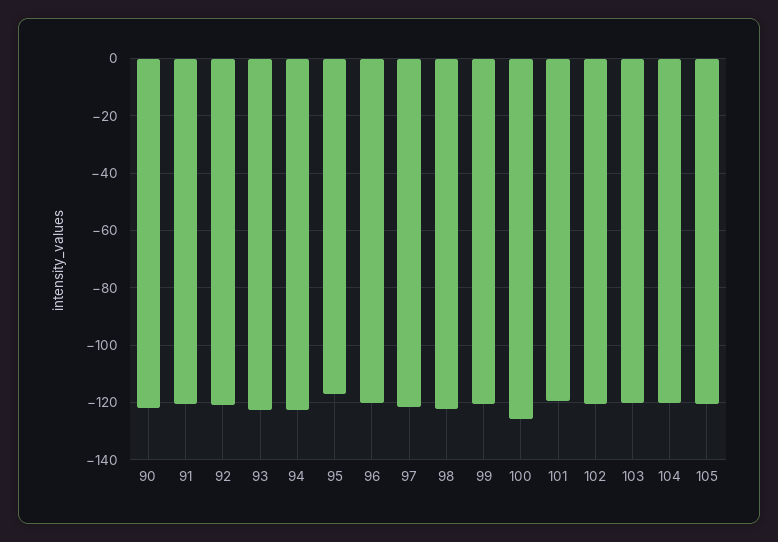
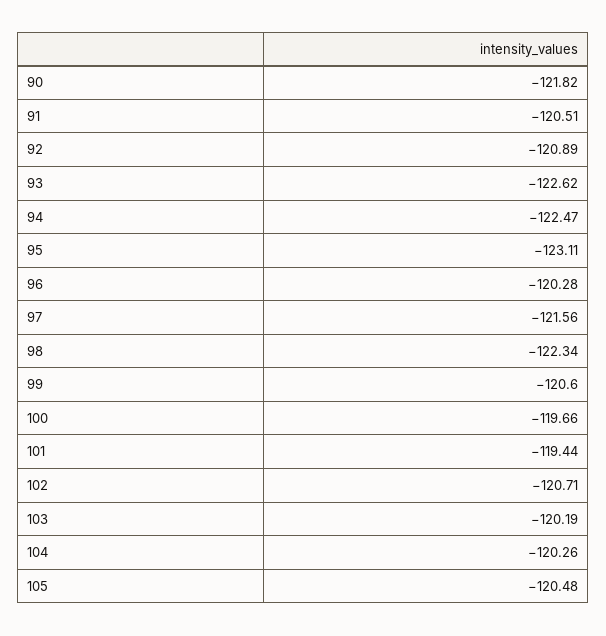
  {
    "90": -121.82,
    "91": -120.51,
    "92": -120.89,
    "93": -122.62,
    "94": -122.47,
-   "95": -117.5,
+   "95": -123.11,
    "96": -120.28,
    "97": -121.56,
    "98": -122.34,
    "99": -120.6,
-   "100": -125,
+   "100": -119.66,
    "101": -119.44,
    "102": -120.71,
    "103": -120.19,
    "104": -120.26,
    "105": -120.48
  }

